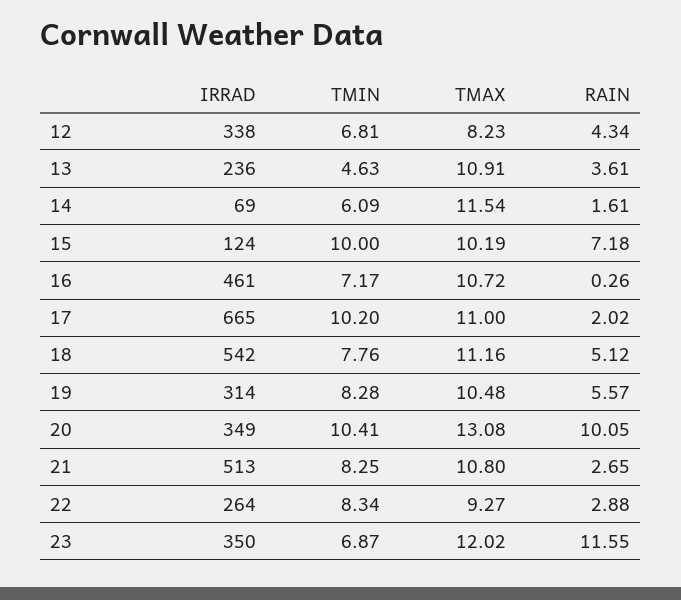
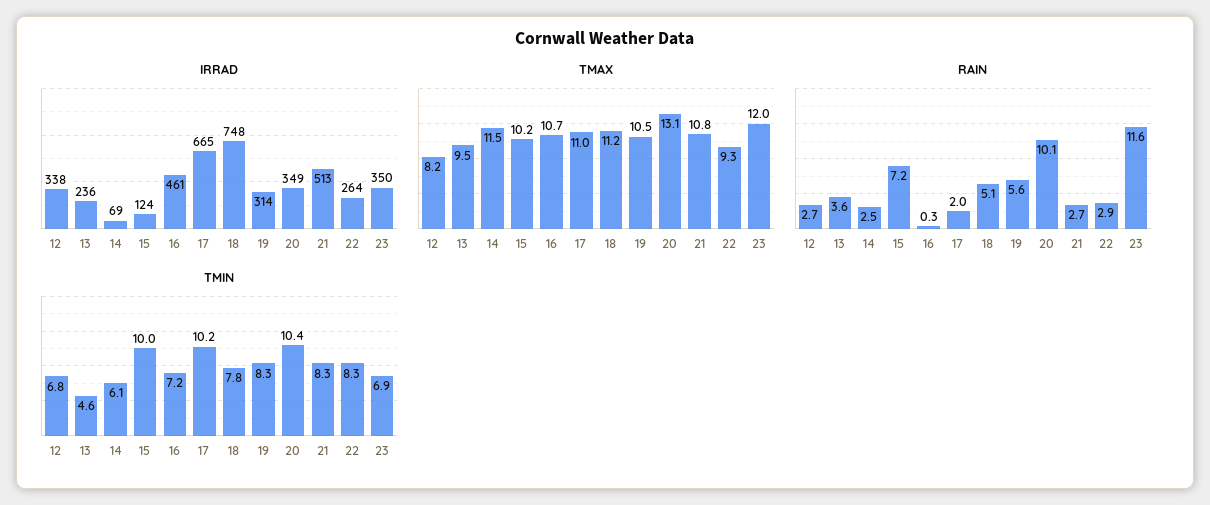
  {
    "IRRAD": {
      "12": 338,
      "13": 236,
      "14": 69,
      "15": 124,
      "16": 461,
      "17": 665,
-     "18": 542,
+     "18": 748,
      "19": 314,
      "20": 349,
      "21": 513,
      "22": 264,
      "23": 350
    },
    "TMIN": {
      "12": 6.81,
      "13": 4.63,
      "14": 6.09,
      "15": 10,
      "16": 7.17,
      "17": 10.2,
      "18": 7.76,
      "19": 8.28,
      "20": 10.41,
      "21": 8.25,
      "22": 8.34,
      "23": 6.87
    },
    "TMAX": {
      "12": 8.23,
-     "13": 10.91,
+     "13": 9.5,
      "14": 11.54,
      "15": 10.19,
      "16": 10.72,
      "17": 11,
      "18": 11.16,
      "19": 10.48,
      "20": 13.08,
      "21": 10.8,
      "22": 9.27,
      "23": 12.02
    },
    "RAIN": {
-     "12": 4.34,
+     "12": 2.7,
      "13": 3.61,
-     "14": 1.61,
+     "14": 2.5,
      "15": 7.18,
      "16": 0.26,
      "17": 2.02,
      "18": 5.12,
      "19": 5.57,
      "20": 10.05,
      "21": 2.65,
      "22": 2.88,
      "23": 11.55
    }
  }

